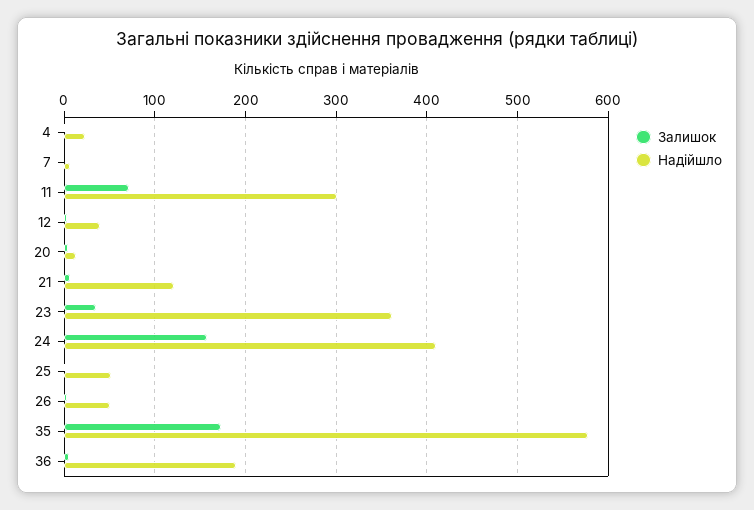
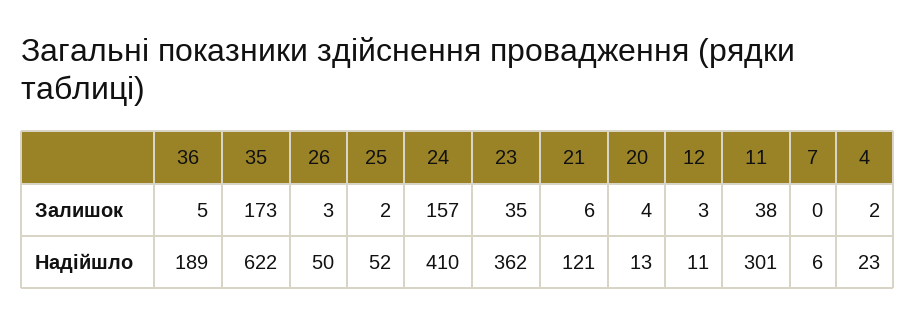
  {
    "Залишок": {
      "4": 2,
      "7": 0,
-     "11": 70,
+     "11": 38,
      "12": 3,
      "20": 4,
      "21": 6,
      "23": 35,
      "24": 157,
      "25": 2,
      "26": 3,
      "35": 173,
      "36": 5
    },
    "Надійшло": {
      "4": 23,
      "7": 6,
      "11": 301,
-     "12": 40,
+     "12": 11,
      "20": 13,
      "21": 121,
      "23": 362,
      "24": 410,
      "25": 52,
      "26": 50,
-     "35": 580,
+     "35": 622,
      "36": 189
    }
  }

